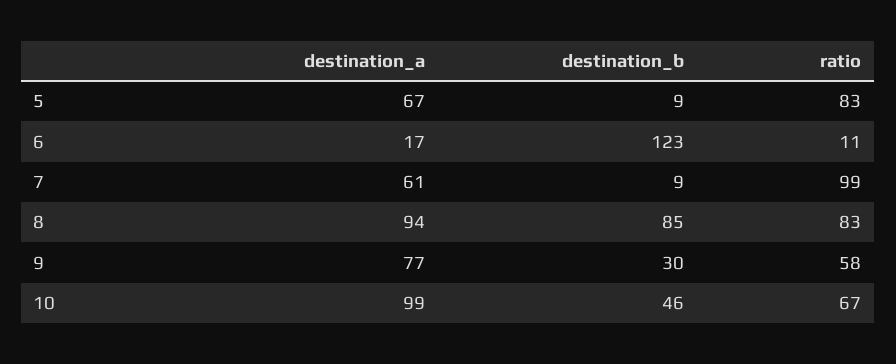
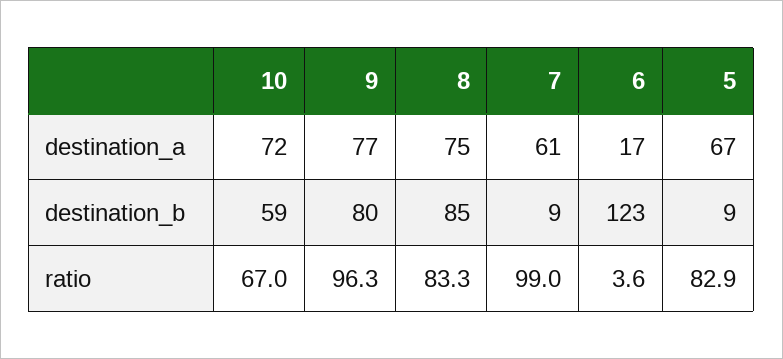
  {
    "destination_a": {
      "5": 67,
      "6": 17,
      "7": 61,
-     "8": 94,
+     "8": 75,
      "9": 77,
-     "10": 99
+     "10": 72
    },
    "destination_b": {
      "5": 9,
      "6": 123,
      "7": 9,
      "8": 85,
-     "9": 30,
+     "9": 80,
-     "10": 46
+     "10": 59
    },
    "ratio": {
      "5": 82.9,
-     "6": 11,
+     "6": 3.6,
      "7": 99,
      "8": 83.3,
-     "9": 58,
+     "9": 96.3,
      "10": 67
    }
  }

